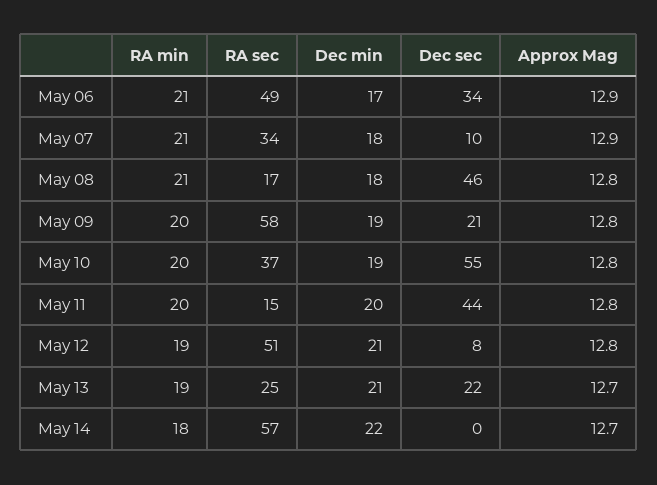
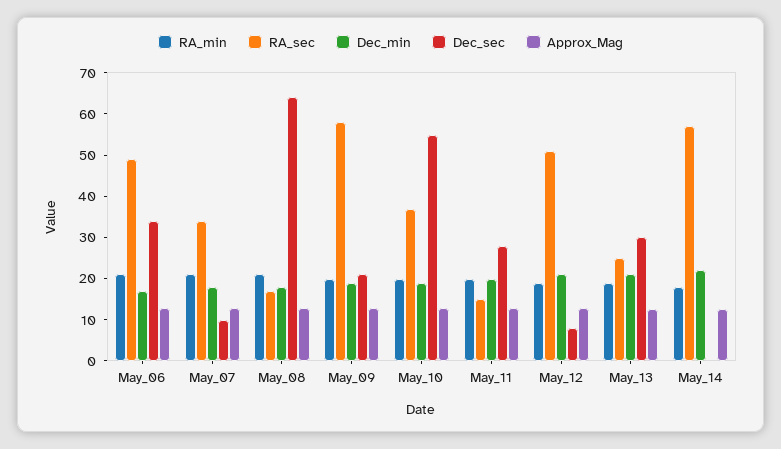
  {
    "RA min": {
      "May 06": 21,
      "May 07": 21,
      "May 08": 21,
      "May 09": 20,
      "May 10": 20,
      "May 11": 20,
      "May 12": 19,
      "May 13": 19,
      "May 14": 18
    },
    "RA sec": {
      "May 06": 49,
      "May 07": 34,
      "May 08": 17,
      "May 09": 58,
      "May 10": 37,
      "May 11": 15,
      "May 12": 51,
      "May 13": 25,
      "May 14": 57
    },
    "Dec min": {
      "May 06": 17,
      "May 07": 18,
      "May 08": 18,
      "May 09": 19,
      "May 10": 19,
      "May 11": 20,
      "May 12": 21,
      "May 13": 21,
      "May 14": 22
    },
    "Dec sec": {
      "May 06": 34,
      "May 07": 10,
-     "May 08": 46,
+     "May 08": 64,
      "May 09": 21,
      "May 10": 55,
-     "May 11": 44,
+     "May 11": 28,
      "May 12": 8,
-     "May 13": 22,
+     "May 13": 30,
      "May 14": 0
    },
    "Approx Mag": {
      "May 06": 12.9,
      "May 07": 12.9,
      "May 08": 12.8,
      "May 09": 12.8,
      "May 10": 12.8,
      "May 11": 12.8,
      "May 12": 12.8,
      "May 13": 12.7,
      "May 14": 12.7
    }
  }

